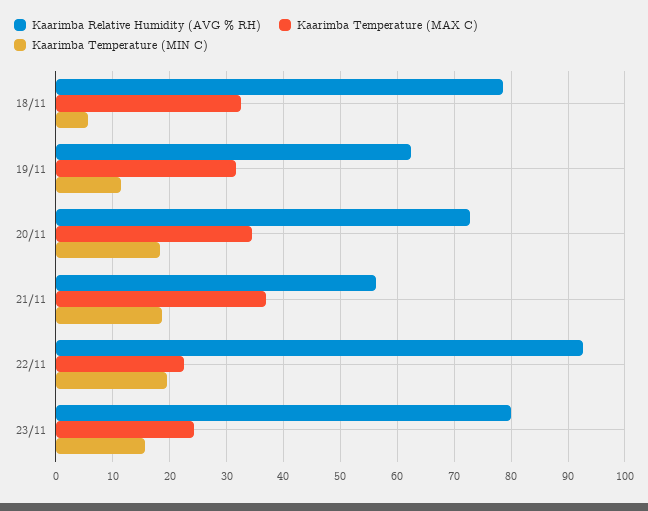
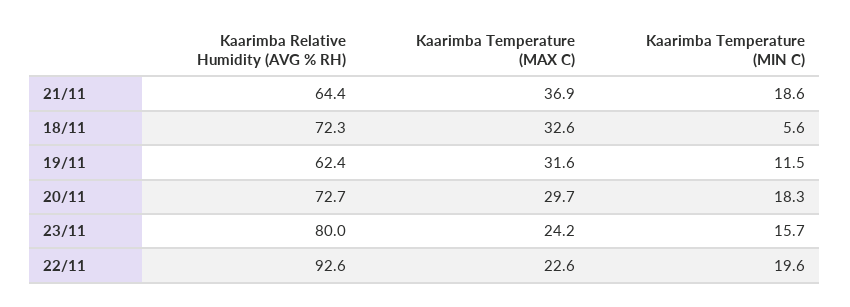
  {
    "Kaarimba Relative Humidity (AVG % RH)": {
-     "18/11": 78,
+     "18/11": 72.3,
      "19/11": 62.4,
      "20/11": 72.7,
-     "21/11": 56,
+     "21/11": 64.4,
      "22/11": 92.6,
      "23/11": 80
    },
    "Kaarimba Temperature (MAX C)": {
      "18/11": 32.6,
      "19/11": 31.6,
-     "20/11": 34,
+     "20/11": 29.7,
      "21/11": 36.9,
      "22/11": 22.6,
      "23/11": 24.2
    },
    "Kaarimba Temperature (MIN C)": {
      "18/11": 5.6,
      "19/11": 11.5,
      "20/11": 18.3,
      "21/11": 18.6,
      "22/11": 19.6,
      "23/11": 15.7
    }
  }

